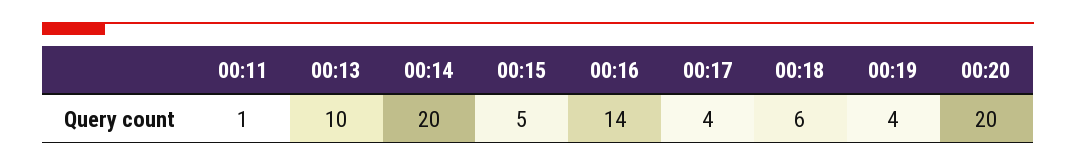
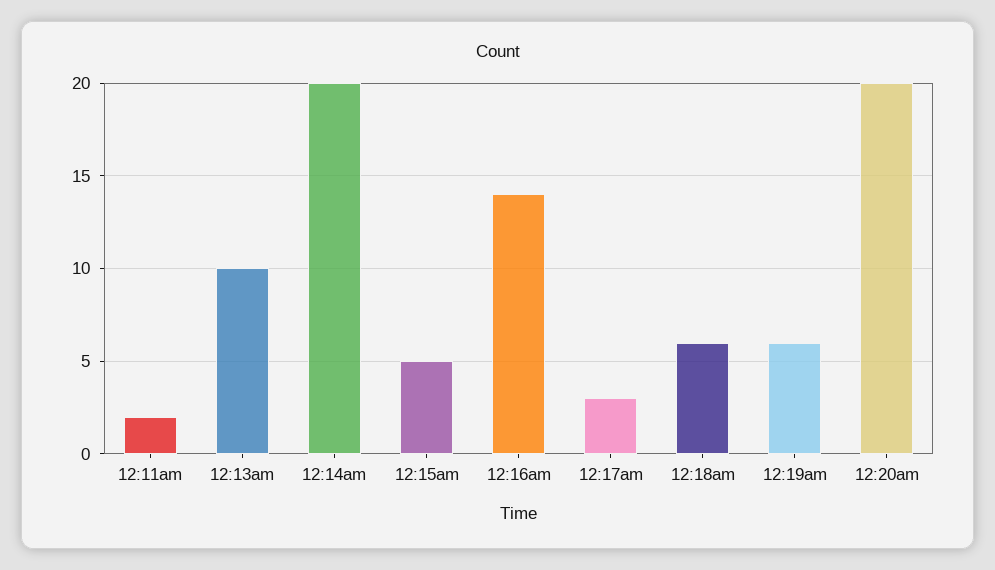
  {
-   "00:11": 1,
+   "00:11": 2,
    "00:13": 10,
    "00:14": 20,
    "00:15": 5,
    "00:16": 14,
-   "00:17": 4,
+   "00:17": 3,
    "00:18": 6,
-   "00:19": 4,
+   "00:19": 6,
    "00:20": 20
  }

